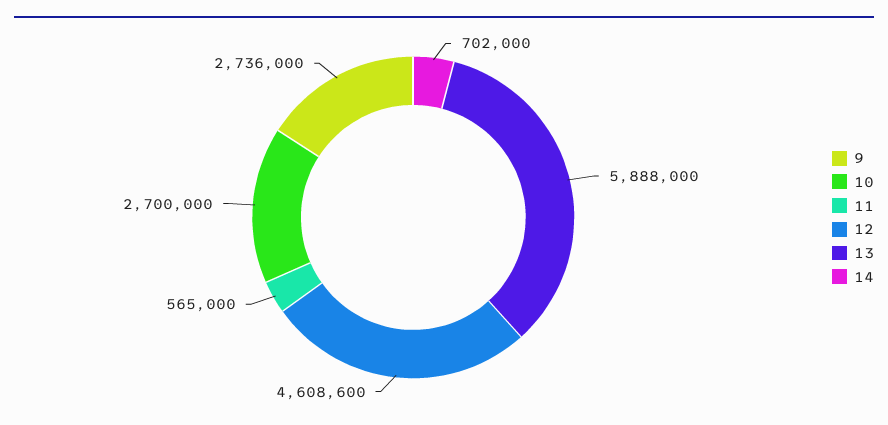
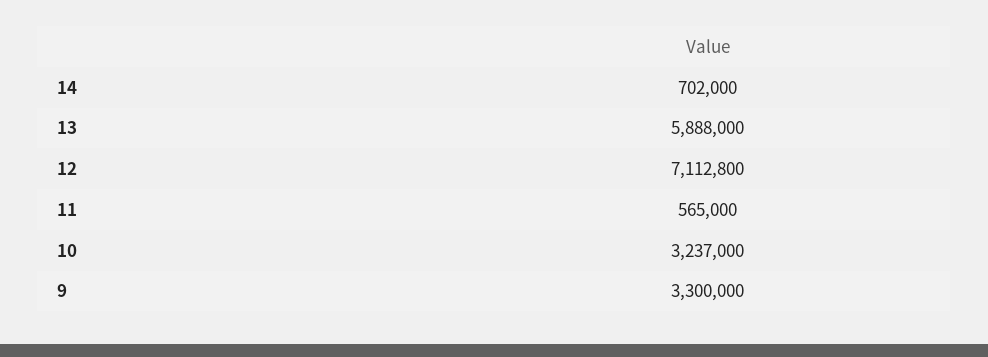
  {
-   "9": 2736000,
+   "9": 3300000,
-   "10": 2700000,
+   "10": 3237000,
    "11": 565000,
-   "12": 4608600,
+   "12": 7112800,
    "13": 5888000,
    "14": 702000
  }

